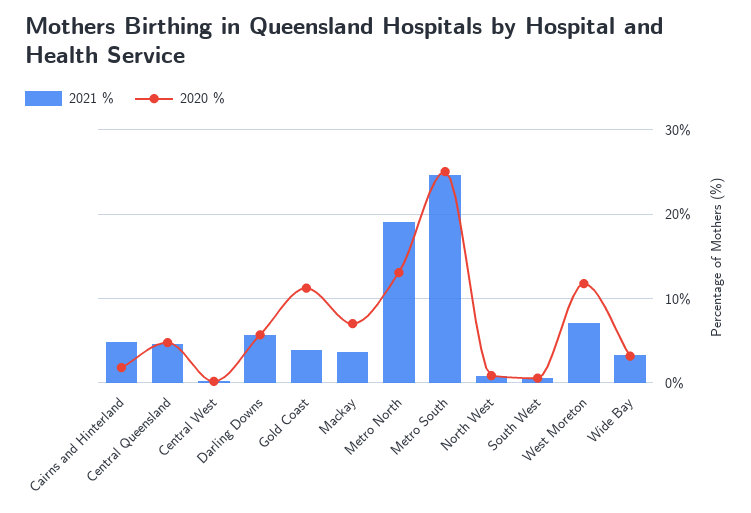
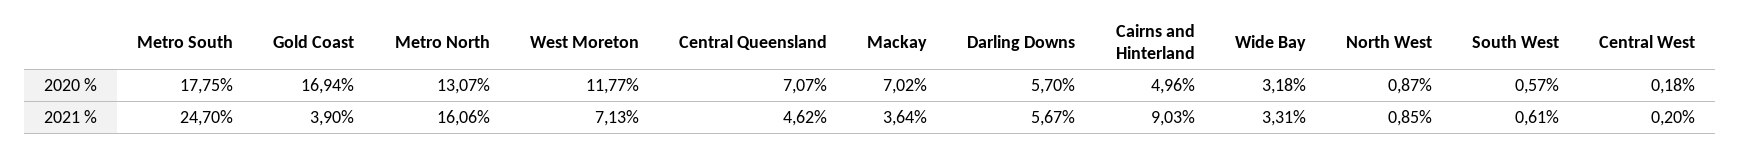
  {
    "2021 %": {
-     "Cairns and Hinterland": 5,
+     "Cairns and Hinterland": 9.03,
      "Central Queensland": 4.62,
      "Central West": 0.2,
      "Darling Downs": 5.67,
      "Gold Coast": 3.9,
      "Mackay": 3.64,
-     "Metro North": 19,
+     "Metro North": 16.06,
      "Metro South": 24.7,
      "North West": 0.85,
      "South West": 0.61,
      "West Moreton": 7.13,
      "Wide Bay": 3.31
    },
    "2020 %": {
-     "Cairns and Hinterland": 2,
+     "Cairns and Hinterland": 4.96,
-     "Central Queensland": 5,
+     "Central Queensland": 7.07,
      "Central West": 0.18,
      "Darling Downs": 5.7,
-     "Gold Coast": 11,
+     "Gold Coast": 16.94,
      "Mackay": 7.02,
      "Metro North": 13.07,
-     "Metro South": 25,
+     "Metro South": 17.75,
      "North West": 0.87,
      "South West": 0.57,
      "West Moreton": 11.77,
      "Wide Bay": 3.18
    }
  }

